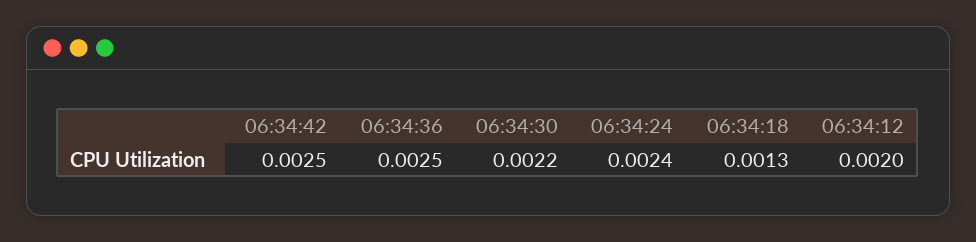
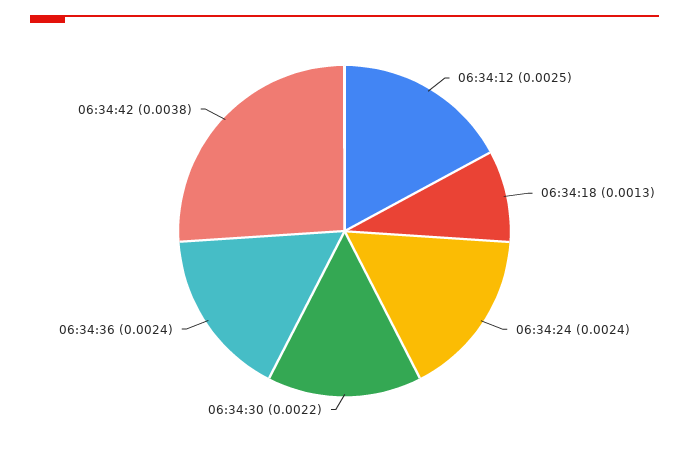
  {
-   "06:34:42": 0.0025,
+   "06:34:42": 0.0038,
-   "06:34:36": 0.0025,
+   "06:34:36": 0.0024,
    "06:34:30": 0.0022,
    "06:34:24": 0.0024,
    "06:34:18": 0.0013,
-   "06:34:12": 0.002
+   "06:34:12": 0.0025
  }

